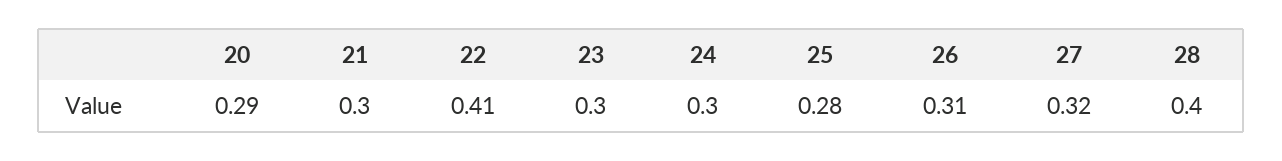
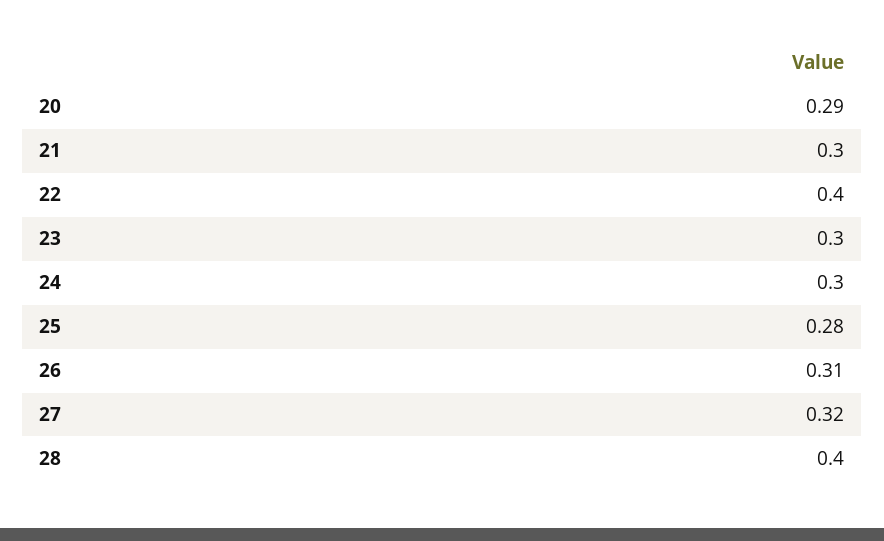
  {
    "20": 0.29,
    "21": 0.3,
-   "22": 0.41,
+   "22": 0.4,
    "23": 0.3,
    "24": 0.3,
    "25": 0.28,
    "26": 0.31,
    "27": 0.32,
    "28": 0.4
  }

